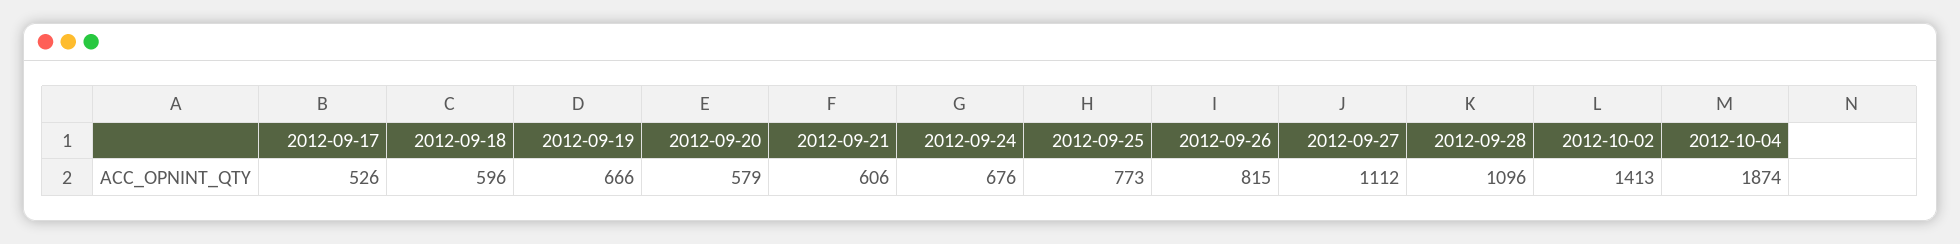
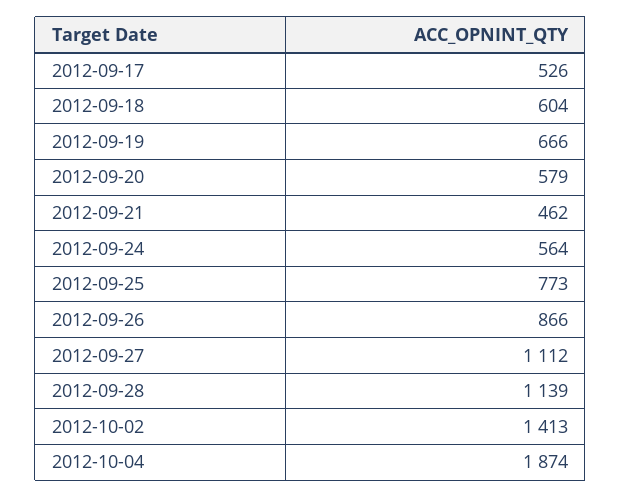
  {
    "2012-09-17": 526,
-   "2012-09-18": 596,
+   "2012-09-18": 604,
    "2012-09-19": 666,
    "2012-09-20": 579,
-   "2012-09-21": 606,
+   "2012-09-21": 462,
-   "2012-09-24": 676,
+   "2012-09-24": 564,
    "2012-09-25": 773,
-   "2012-09-26": 815,
+   "2012-09-26": 866,
    "2012-09-27": 1112,
-   "2012-09-28": 1096,
+   "2012-09-28": 1139,
    "2012-10-02": 1413,
    "2012-10-04": 1874
  }

